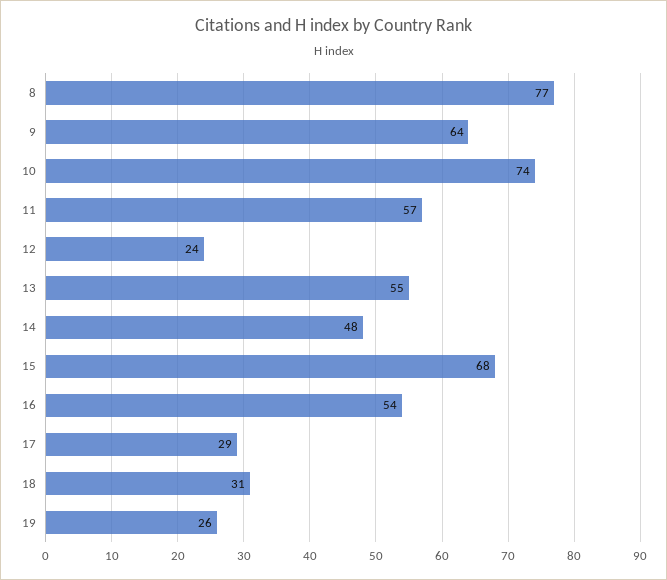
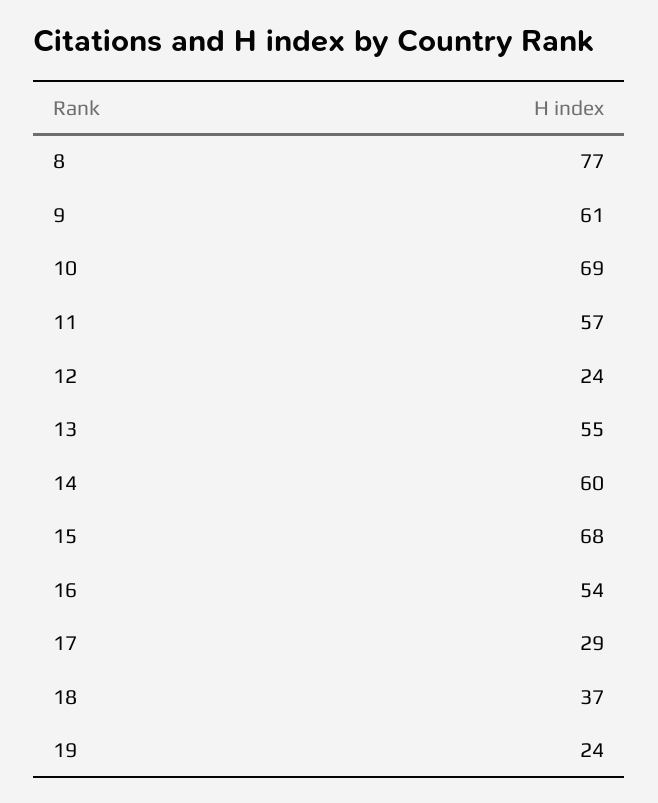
  {
    "8": 77,
-   "9": 64,
+   "9": 61,
-   "10": 74,
+   "10": 69,
    "11": 57,
    "12": 24,
    "13": 55,
-   "14": 48,
+   "14": 60,
    "15": 68,
    "16": 54,
    "17": 29,
-   "18": 31,
+   "18": 37,
-   "19": 26
+   "19": 24
  }

